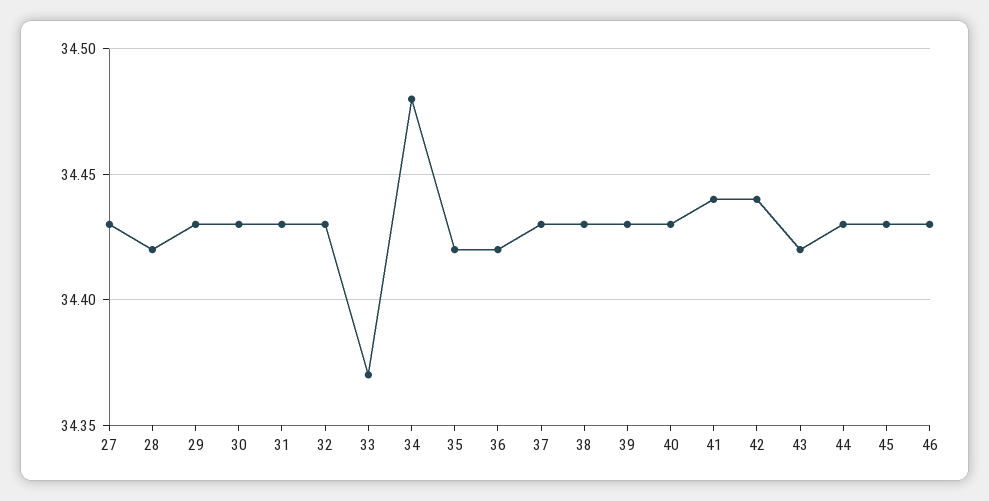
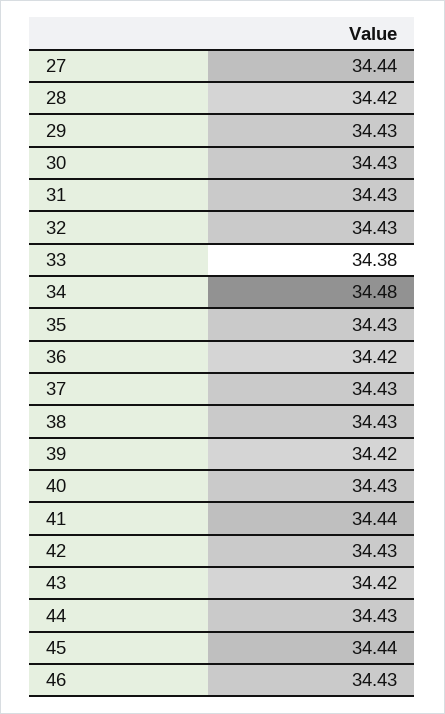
  {
-   "27": 34.43,
+   "27": 34.44,
    "28": 34.42,
    "29": 34.43,
    "30": 34.43,
    "31": 34.43,
    "32": 34.43,
-   "33": 34.37,
+   "33": 34.38,
    "34": 34.48,
-   "35": 34.42,
+   "35": 34.43,
    "36": 34.42,
    "37": 34.43,
    "38": 34.43,
-   "39": 34.43,
+   "39": 34.42,
    "40": 34.43,
    "41": 34.44,
-   "42": 34.44,
+   "42": 34.43,
    "43": 34.42,
    "44": 34.43,
-   "45": 34.43,
+   "45": 34.44,
    "46": 34.43
  }

